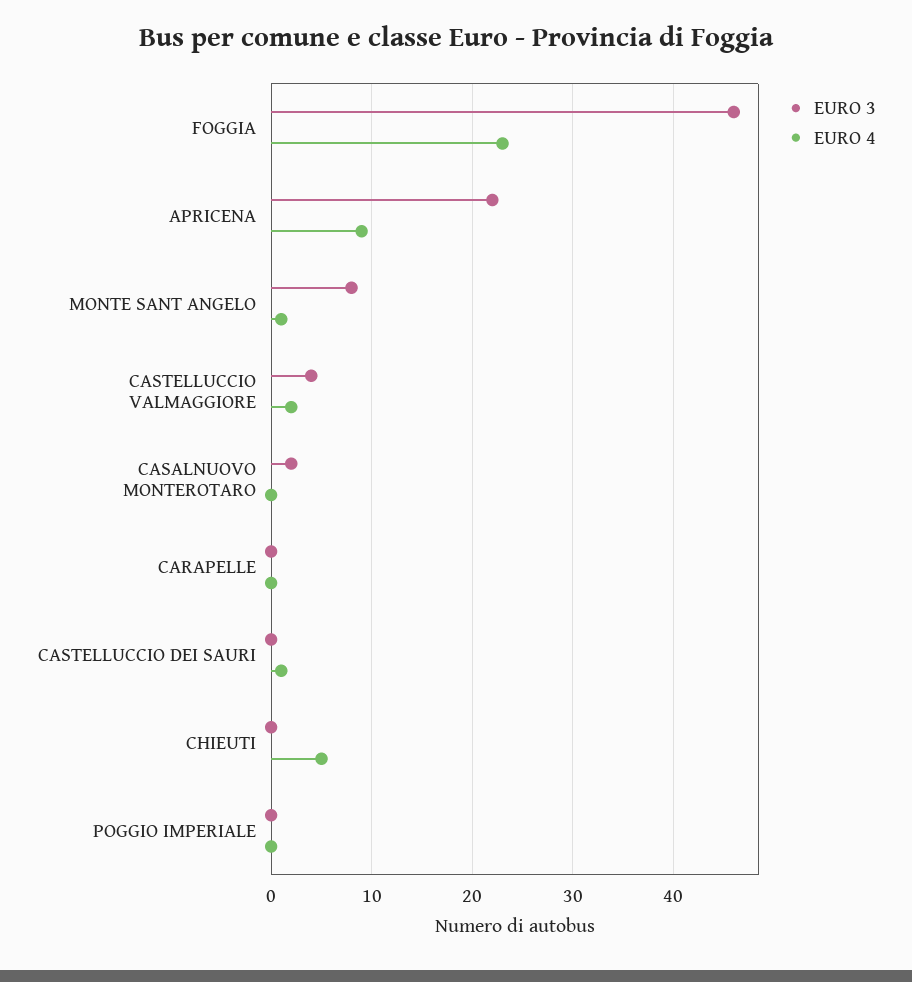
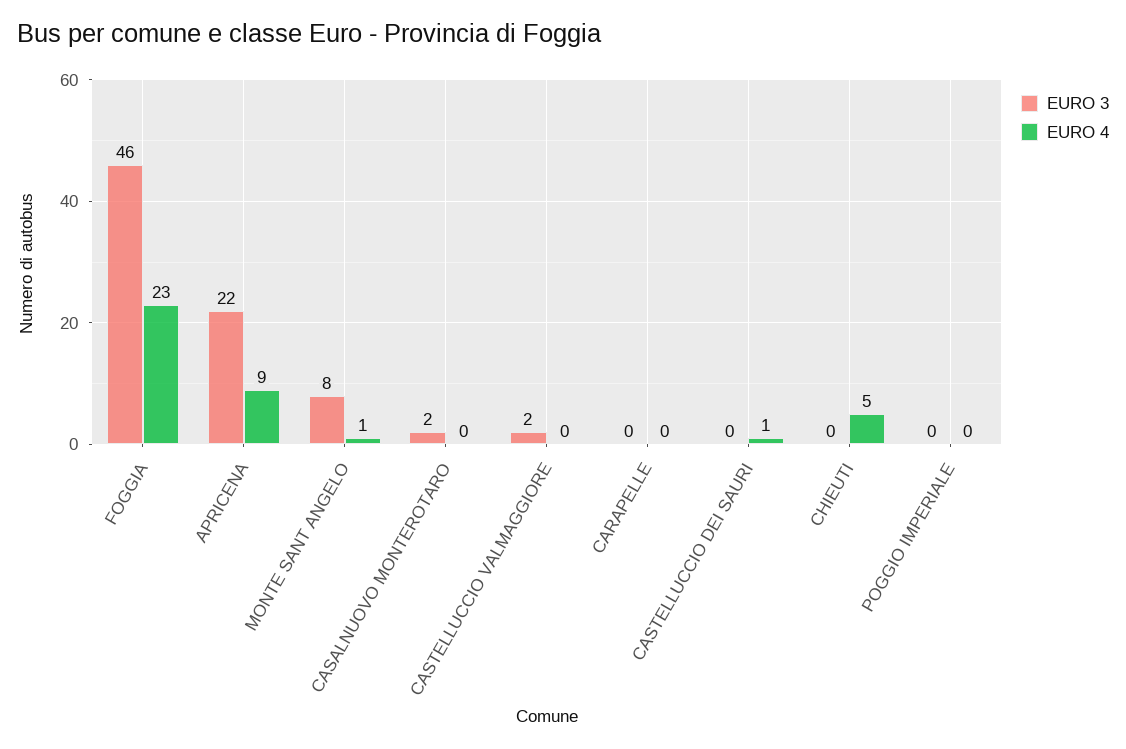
  {
    "EURO 3": {
      "FOGGIA": 46,
      "APRICENA": 22,
      "MONTE SANT ANGELO": 8,
-     "CASTELLUCCIO VALMAGGIORE": 4,
+     "CASTELLUCCIO VALMAGGIORE": 2,
      "CASALNUOVO MONTEROTARO": 2,
      "CARAPELLE": 0,
      "CASTELLUCCIO DEI SAURI": 0,
      "CHIEUTI": 0,
      "POGGIO IMPERIALE": 0
    },
    "EURO 4": {
      "FOGGIA": 23,
      "APRICENA": 9,
      "MONTE SANT ANGELO": 1,
-     "CASTELLUCCIO VALMAGGIORE": 2,
+     "CASTELLUCCIO VALMAGGIORE": 0,
      "CASALNUOVO MONTEROTARO": 0,
      "CARAPELLE": 0,
      "CASTELLUCCIO DEI SAURI": 1,
      "CHIEUTI": 5,
      "POGGIO IMPERIALE": 0
    }
  }

